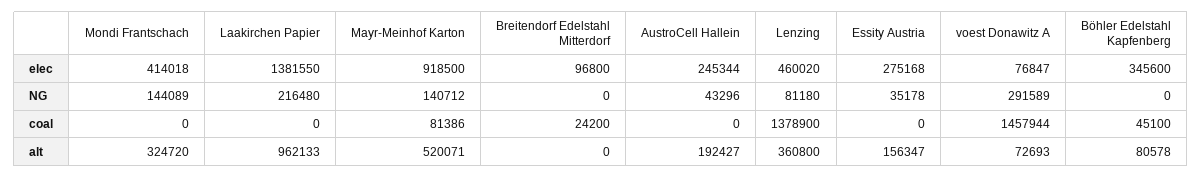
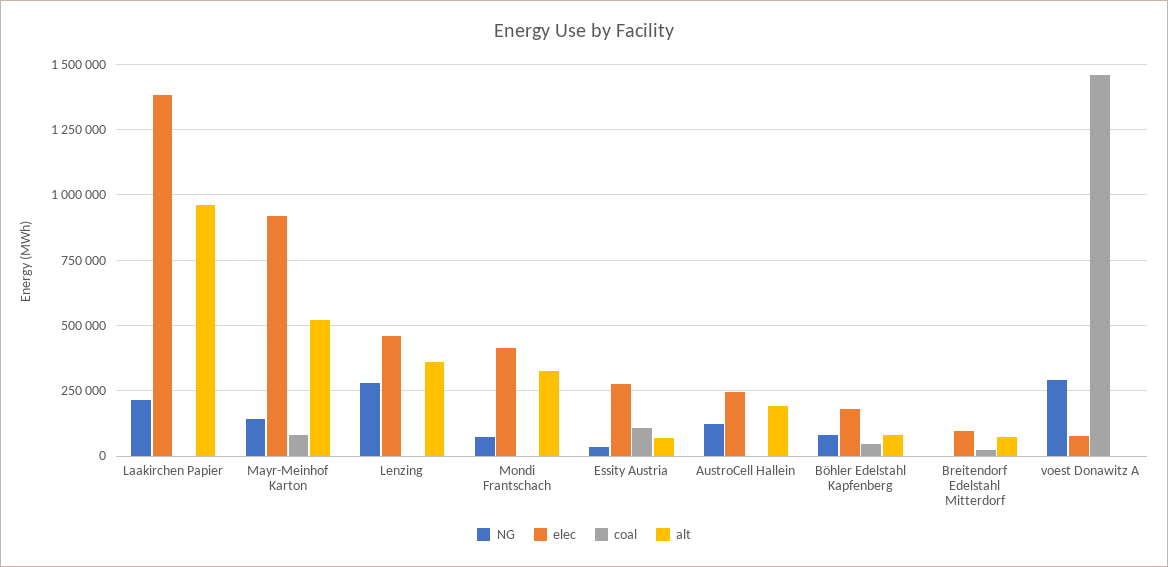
  {
    "elec": {
      "Mondi Frantschach": 414018,
      "Laakirchen Papier": 1381550,
      "Mayr-Meinhof Karton": 918500,
      "Breitendorf Edelstahl Mitterdorf": 96800,
      "AustroCell Hallein": 245344,
      "Lenzing": 460020,
      "Essity Austria": 275168,
      "voest Donawitz A": 76847,
-     "Böhler Edelstahl Kapfenberg": 345600
+     "Böhler Edelstahl Kapfenberg": 175000
    },
    "NG": {
-     "Mondi Frantschach": 144089,
+     "Mondi Frantschach": 75000,
      "Laakirchen Papier": 216480,
      "Mayr-Meinhof Karton": 140712,
      "Breitendorf Edelstahl Mitterdorf": 0,
-     "AustroCell Hallein": 43296,
+     "AustroCell Hallein": 125000,
-     "Lenzing": 81180,
+     "Lenzing": 275000,
      "Essity Austria": 35178,
      "voest Donawitz A": 291589,
-     "Böhler Edelstahl Kapfenberg": 0
+     "Böhler Edelstahl Kapfenberg": 75000
    },
    "coal": {
      "Mondi Frantschach": 0,
      "Laakirchen Papier": 0,
      "Mayr-Meinhof Karton": 81386,
      "Breitendorf Edelstahl Mitterdorf": 24200,
      "AustroCell Hallein": 0,
-     "Lenzing": 1378900,
+     "Lenzing": 0,
-     "Essity Austria": 0,
+     "Essity Austria": 100000,
      "voest Donawitz A": 1457944,
      "Böhler Edelstahl Kapfenberg": 45100
    },
    "alt": {
      "Mondi Frantschach": 324720,
      "Laakirchen Papier": 962133,
      "Mayr-Meinhof Karton": 520071,
-     "Breitendorf Edelstahl Mitterdorf": 0,
+     "Breitendorf Edelstahl Mitterdorf": 75000,
      "AustroCell Hallein": 192427,
      "Lenzing": 360800,
-     "Essity Austria": 156347,
+     "Essity Austria": 75000,
-     "voest Donawitz A": 72693,
+     "voest Donawitz A": 0,
      "Böhler Edelstahl Kapfenberg": 80578
    }
  }

